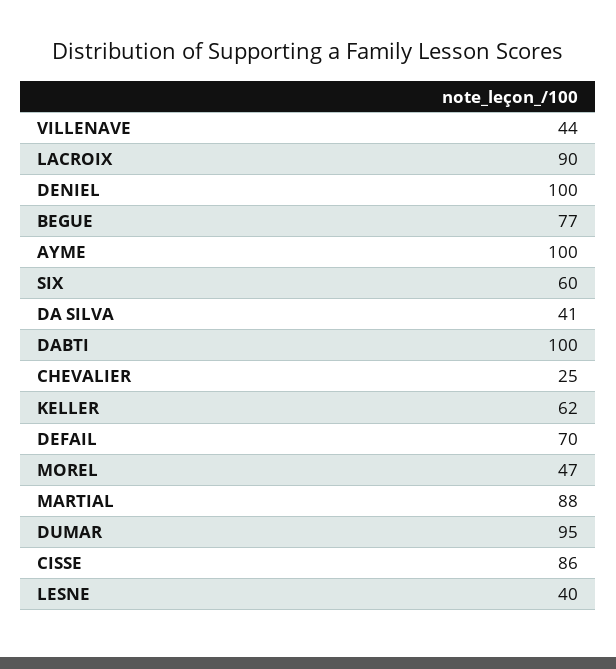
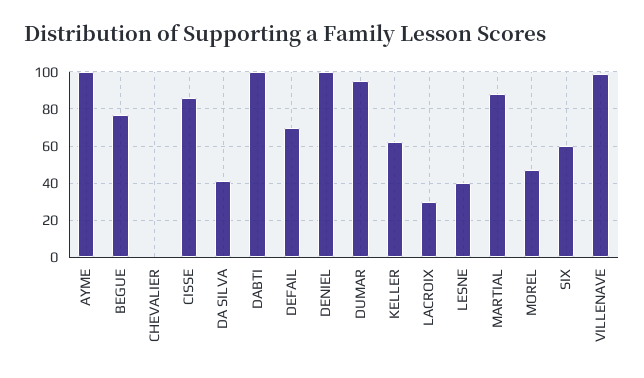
  {
-   "VILLENAVE": 44,
+   "VILLENAVE": 100,
-   "LACROIX": 90,
+   "LACROIX": 30,
    "DENIEL": 100,
    "BEGUE": 77,
    "AYME": 100,
    "SIX": 60,
    "DA SILVA": 41,
    "DABTI": 100,
-   "CHEVALIER": 25,
+   "CHEVALIER": 0,
    "KELLER": 62,
    "DEFAIL": 70,
    "MOREL": 47,
    "MARTIAL": 88,
    "DUMAR": 95,
    "CISSE": 86,
    "LESNE": 40
  }

